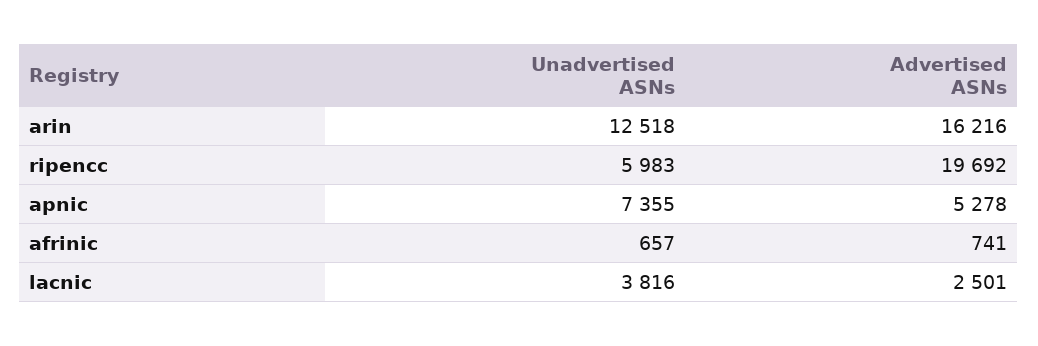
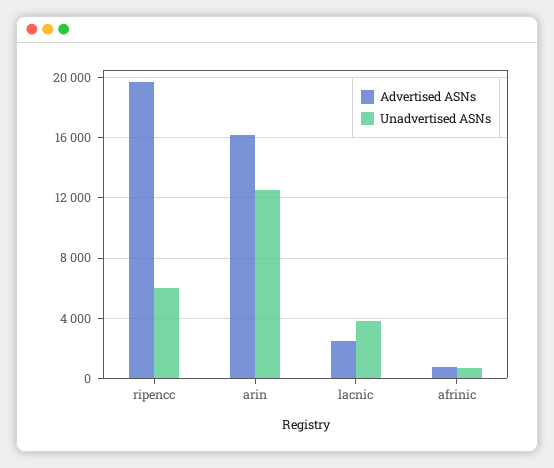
  {
    "Unadvertised ASNs": {
      "arin": 12518,
      "ripencc": 5983,
-     "apnic": 7355,
      "afrinic": 657,
      "lacnic": 3816
    },
    "Advertised ASNs": {
      "arin": 16216,
      "ripencc": 19692,
-     "apnic": 5278,
      "afrinic": 741,
      "lacnic": 2501
    }
  }

